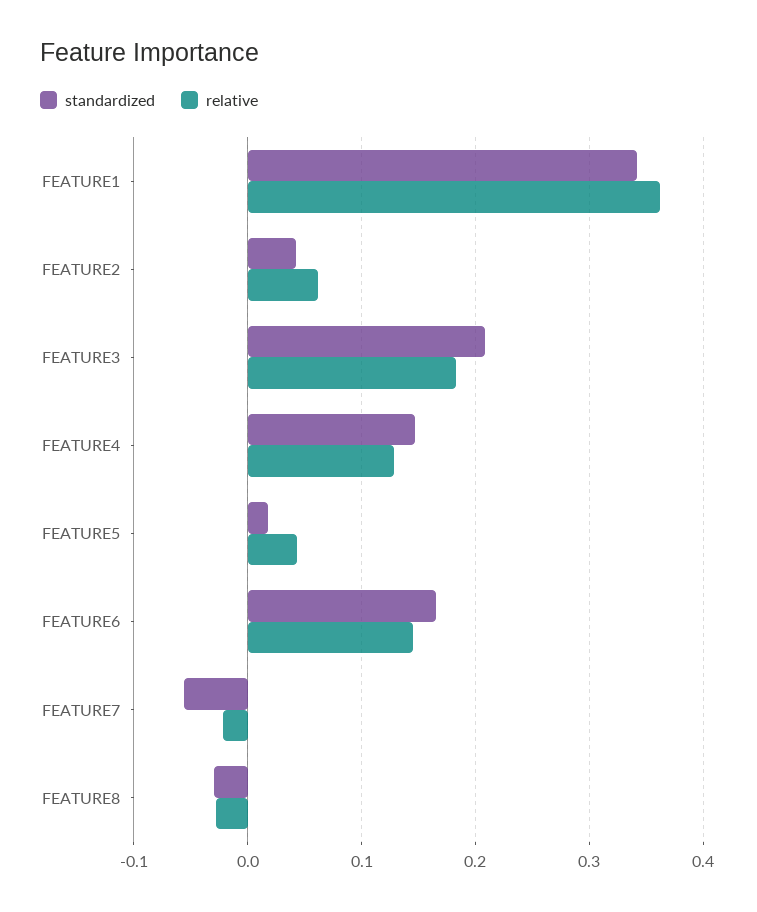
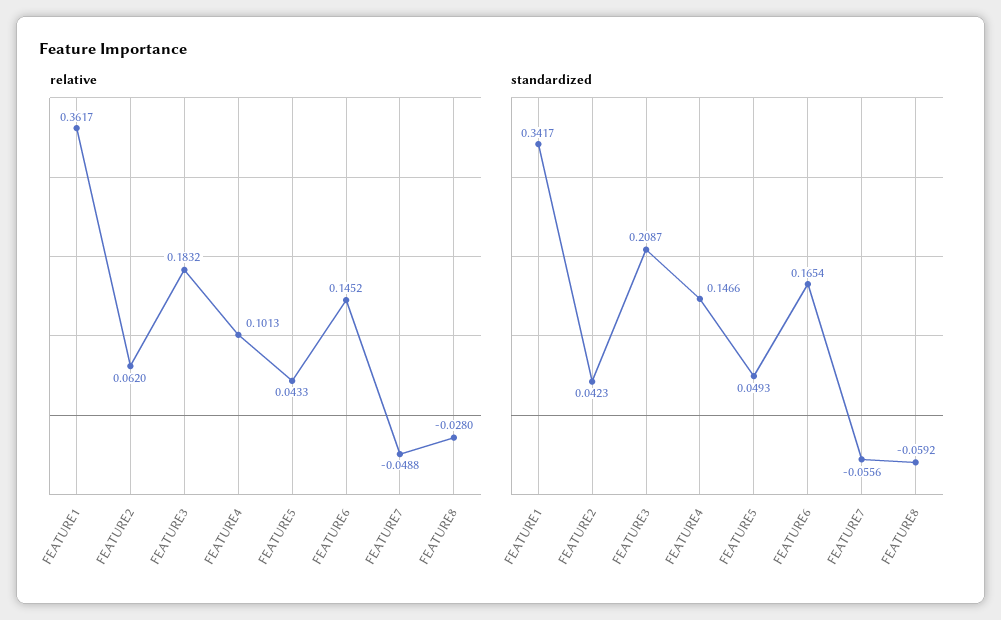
  {
    "standardized": {
      "FEATURE1": 0.3417,
      "FEATURE2": 0.0423,
      "FEATURE3": 0.2087,
      "FEATURE4": 0.1466,
-     "FEATURE5": 0.02,
+     "FEATURE5": 0.0493,
      "FEATURE6": 0.1654,
      "FEATURE7": -0.0556,
-     "FEATURE8": -0.03
+     "FEATURE8": -0.0592
    },
    "relative": {
      "FEATURE1": 0.3617,
      "FEATURE2": 0.062,
      "FEATURE3": 0.1832,
-     "FEATURE4": 0.13,
+     "FEATURE4": 0.1013,
      "FEATURE5": 0.0433,
      "FEATURE6": 0.1452,
-     "FEATURE7": -0.02,
+     "FEATURE7": -0.0488,
      "FEATURE8": -0.028
    }
  }

